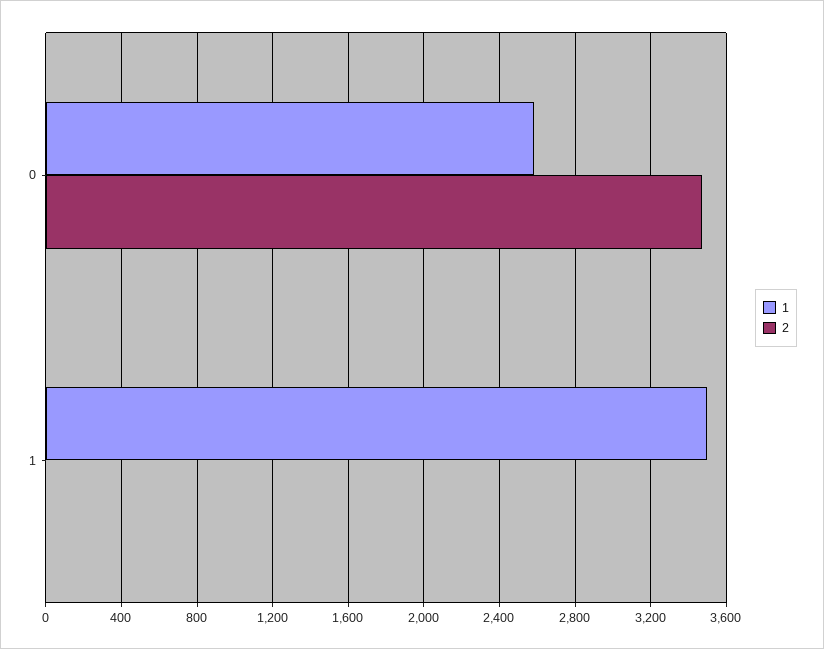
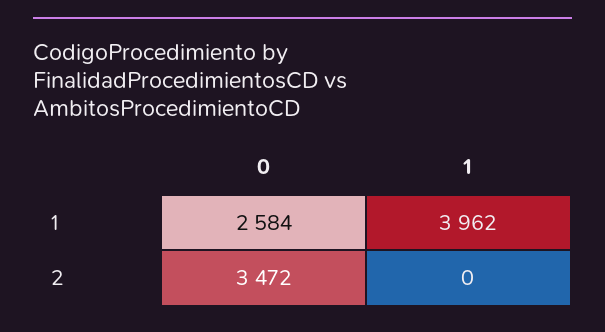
  {
    "1": {
      "0": 2584,
-     "1": 3500
+     "1": 3962
    },
    "2": {
      "0": 3472,
      "1": 0
    }
  }

